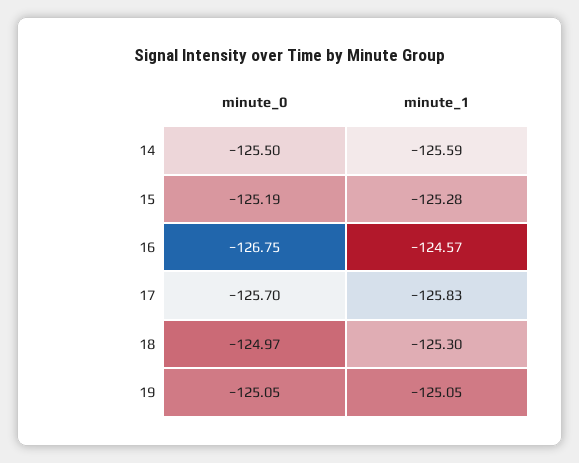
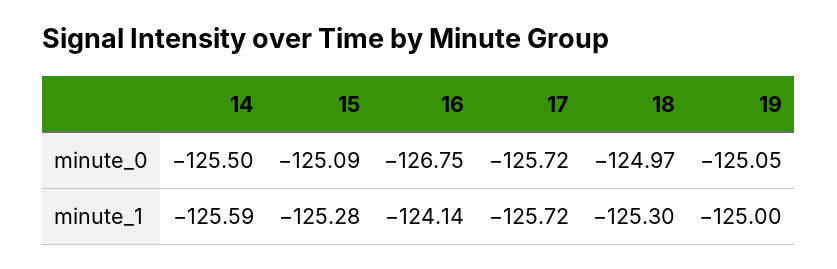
  {
    "minute_0": {
      "14": -125.5,
-     "15": -125.19,
+     "15": -125.09,
      "16": -126.75,
-     "17": -125.7,
+     "17": -125.72,
      "18": -124.97,
      "19": -125.05
    },
    "minute_1": {
      "14": -125.59,
      "15": -125.28,
-     "16": -124.57,
+     "16": -124.14,
-     "17": -125.83,
+     "17": -125.72,
      "18": -125.3,
-     "19": -125.05
+     "19": -125
    }
  }

